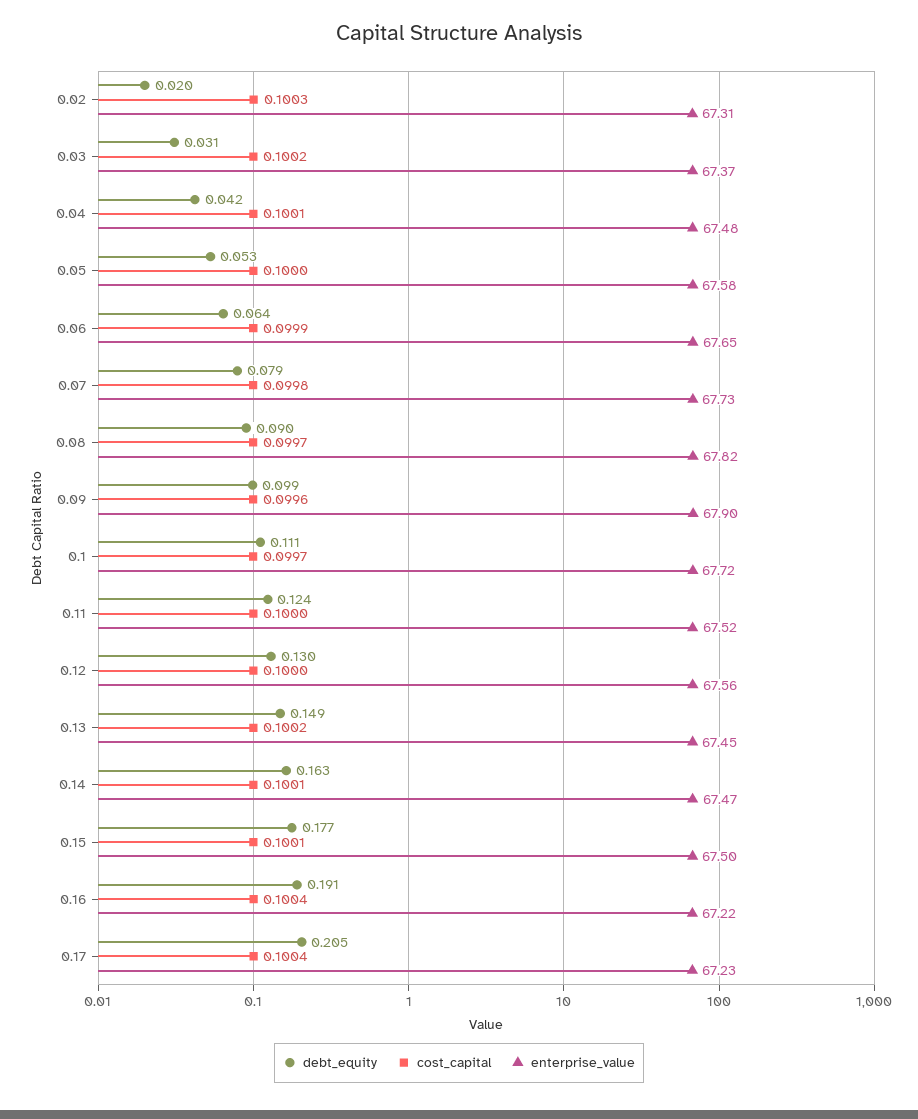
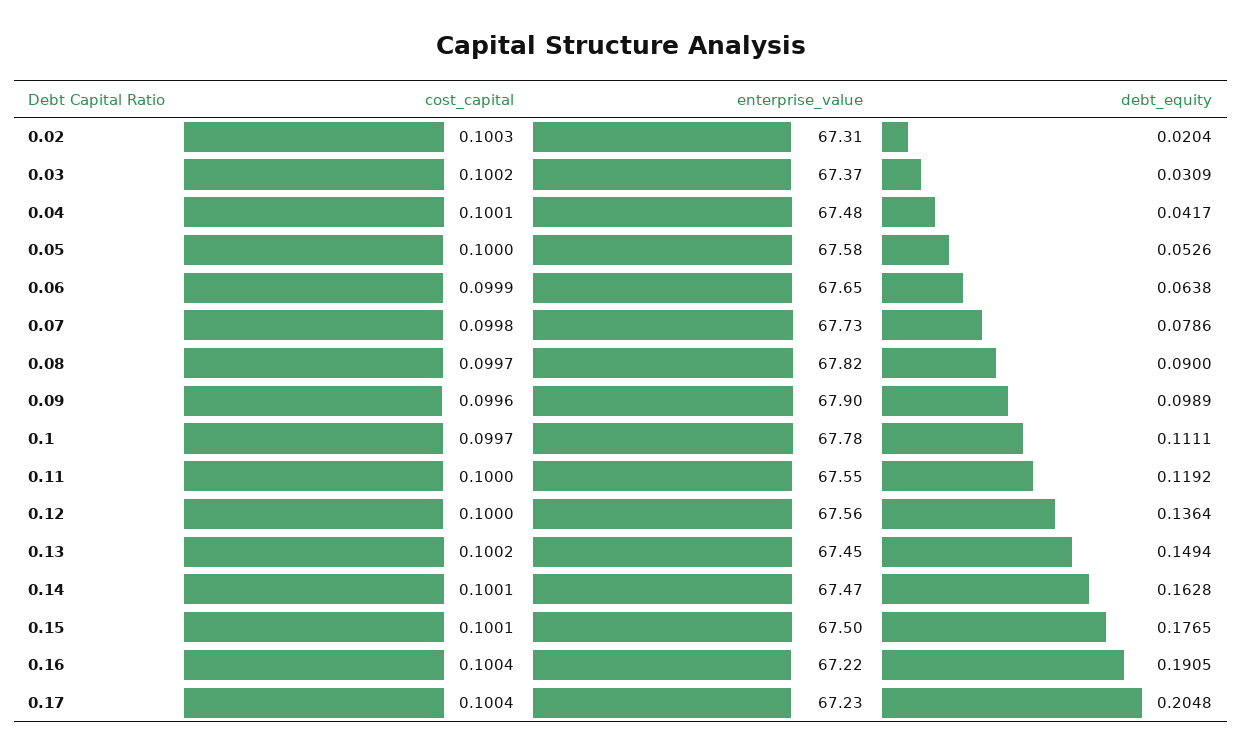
  {
    "debt_equity": {
      "0.02": 0.0204,
      "0.03": 0.0309,
      "0.04": 0.0417,
      "0.05": 0.0526,
      "0.06": 0.0638,
      "0.07": 0.0786,
      "0.08": 0.09,
      "0.09": 0.0989,
      "0.1": 0.1111,
-     "0.11": 0.124,
+     "0.11": 0.1192,
-     "0.12": 0.13,
+     "0.12": 0.1364,
      "0.13": 0.1494,
      "0.14": 0.1628,
      "0.15": 0.1765,
      "0.16": 0.1905,
      "0.17": 0.2048
    },
    "cost_capital": {
      "0.02": 0.1003,
      "0.03": 0.1002,
      "0.04": 0.1001,
      "0.05": 0.1,
      "0.06": 0.0999,
      "0.07": 0.0998,
      "0.08": 0.0997,
      "0.09": 0.0996,
      "0.1": 0.0997,
      "0.11": 0.1,
      "0.12": 0.1,
      "0.13": 0.1002,
      "0.14": 0.1001,
      "0.15": 0.1001,
      "0.16": 0.1004,
      "0.17": 0.1004
    },
    "enterprise_value": {
      "0.02": 67.31,
      "0.03": 67.37,
      "0.04": 67.48,
      "0.05": 67.58,
      "0.06": 67.65,
      "0.07": 67.73,
      "0.08": 67.82,
      "0.09": 67.9,
-     "0.1": 67.72,
+     "0.1": 67.78,
-     "0.11": 67.52,
+     "0.11": 67.55,
      "0.12": 67.56,
      "0.13": 67.45,
      "0.14": 67.47,
      "0.15": 67.5,
      "0.16": 67.22,
      "0.17": 67.23
    }
  }

